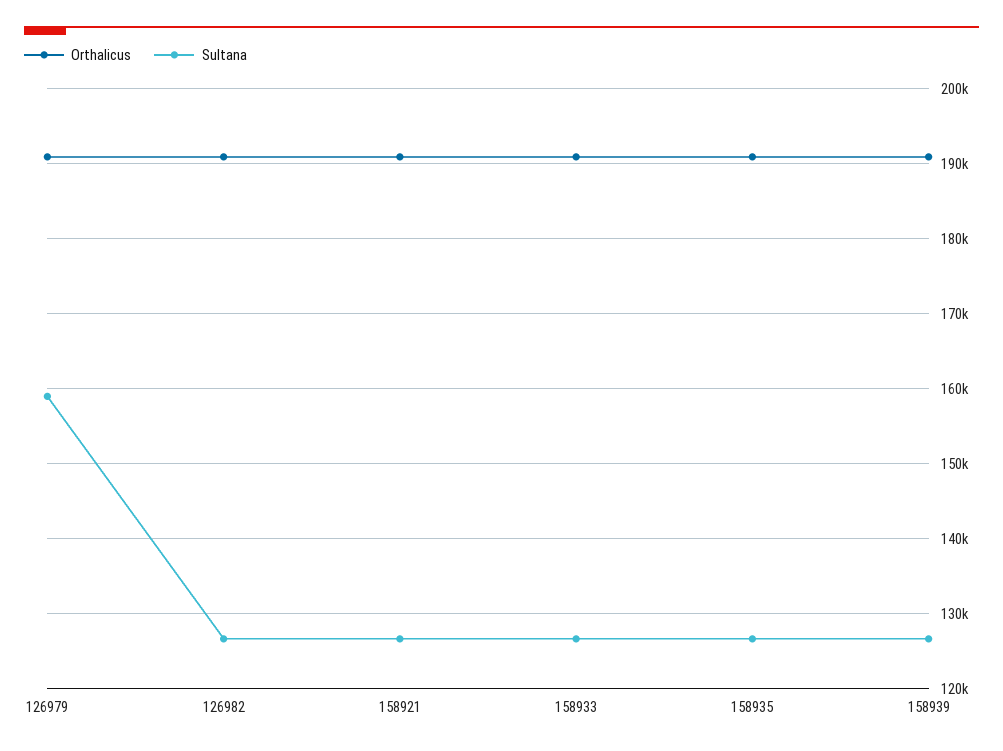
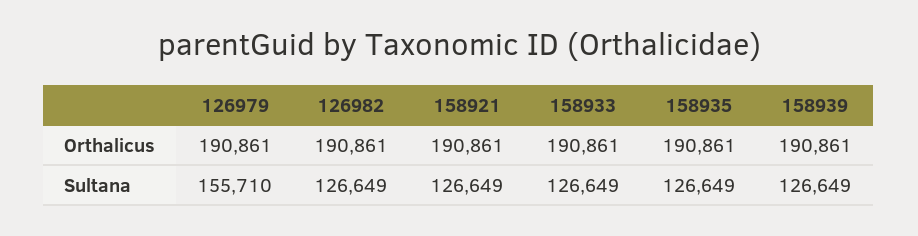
  {
    "Orthalicus": {
      "126979": 190861,
      "126982": 190861,
      "158921": 190861,
      "158933": 190861,
      "158935": 190861,
      "158939": 190861
    },
    "Sultana": {
-     "126979": 159000,
+     "126979": 155710,
      "126982": 126649,
      "158921": 126649,
      "158933": 126649,
      "158935": 126649,
      "158939": 126649
    }
  }

